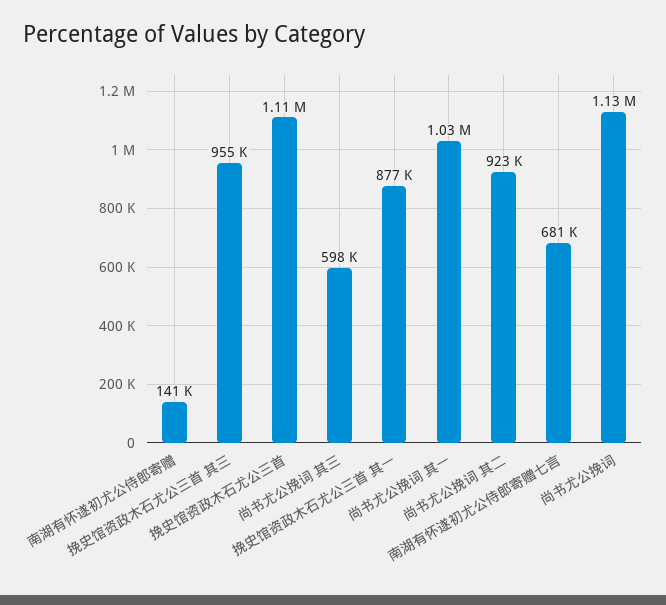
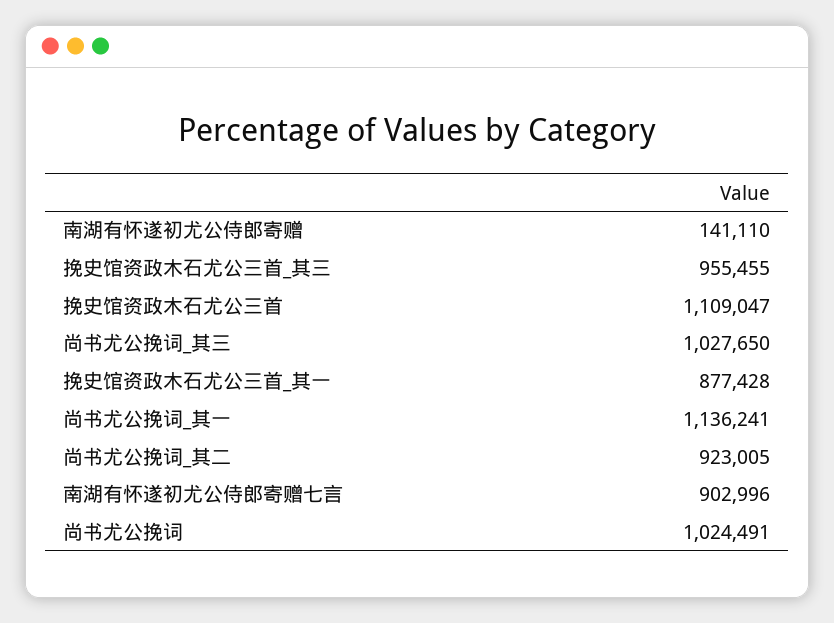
  {
    "南湖有怀遂初尤公侍郎寄赠": 141110,
    "挽史馆资政木石尤公三首 其三": 955455,
    "挽史馆资政木石尤公三首": 1109047,
-   "尚书尤公挽词 其三": 598000,
+   "尚书尤公挽词 其三": 1027650,
    "挽史馆资政木石尤公三首 其一": 877428,
-   "尚书尤公挽词 其一": 1030000,
+   "尚书尤公挽词 其一": 1136241,
    "尚书尤公挽词 其二": 923005,
-   "南湖有怀遂初尤公侍郎寄赠七言": 681000,
+   "南湖有怀遂初尤公侍郎寄赠七言": 902996,
-   "尚书尤公挽词": 1130000
+   "尚书尤公挽词": 1024491
  }

